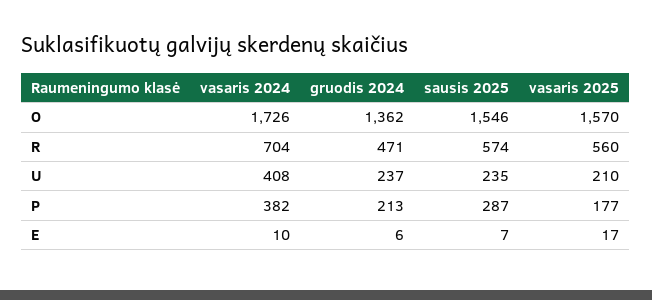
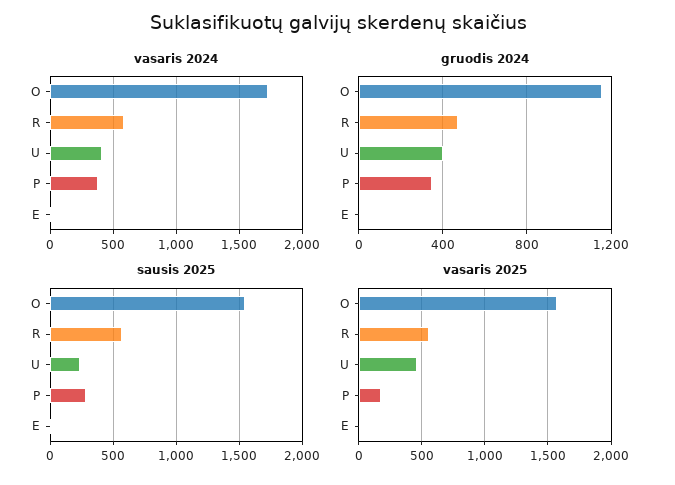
  {
    "vasaris 2024": {
      "O": 1726,
-     "R": 704,
+     "R": 600,
      "U": 408,
      "P": 382,
      "E": 10
    },
    "gruodis 2024": {
-     "O": 1362,
+     "O": 1150,
      "R": 471,
-     "U": 237,
+     "U": 400,
-     "P": 213,
+     "P": 350,
      "E": 6
    },
    "sausis 2025": {
      "O": 1546,
      "R": 574,
      "U": 235,
      "P": 287,
      "E": 7
    },
    "vasaris 2025": {
      "O": 1570,
      "R": 560,
-     "U": 210,
+     "U": 450,
      "P": 177,
      "E": 17
    }
  }

